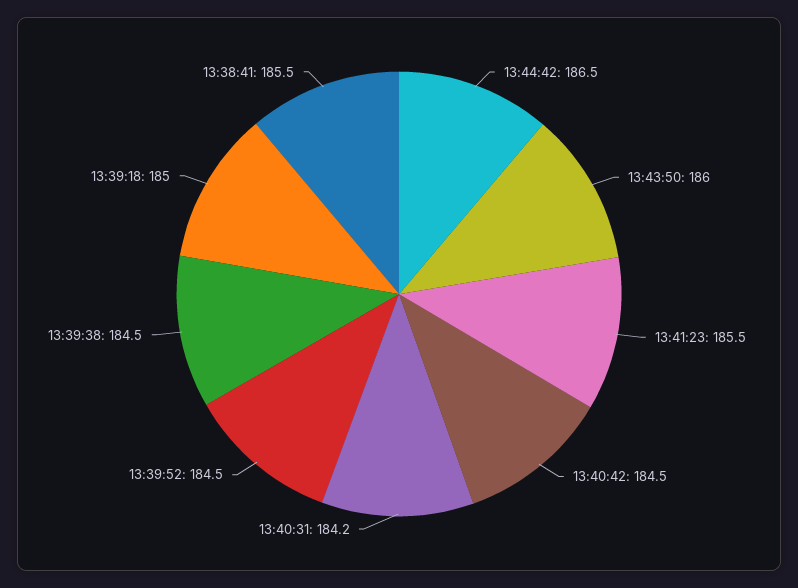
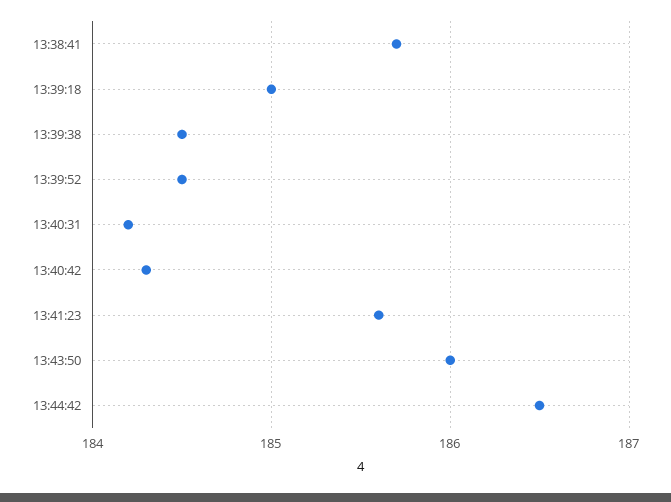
  {
    "13:44:42": 186.5,
    "13:43:50": 186,
-   "13:41:23": 185.5,
+   "13:41:23": 185.6,
-   "13:40:42": 184.5,
+   "13:40:42": 184.3,
    "13:40:31": 184.2,
    "13:39:52": 184.5,
    "13:39:38": 184.5,
    "13:39:18": 185,
-   "13:38:41": 185.5
+   "13:38:41": 185.7
  }

